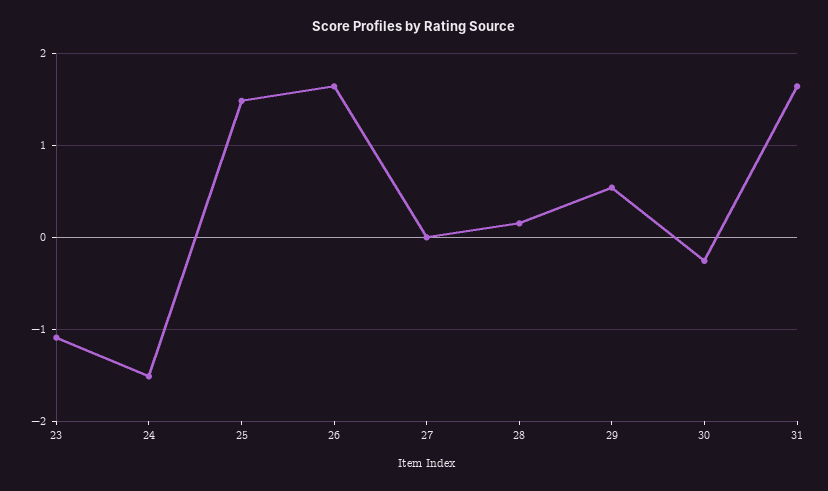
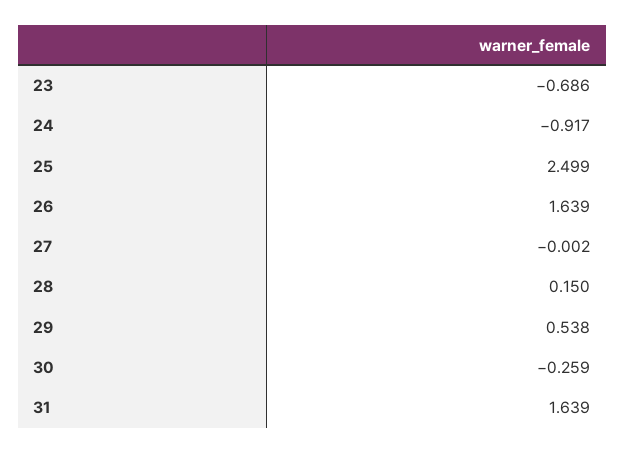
  {
-   "23": -1.1,
+   "23": -0.686,
-   "24": -1.5,
+   "24": -0.917,
-   "25": 1.5,
+   "25": 2.499,
    "26": 1.639,
    "27": -0.002,
    "28": 0.15,
    "29": 0.538,
    "30": -0.259,
    "31": 1.639
  }

